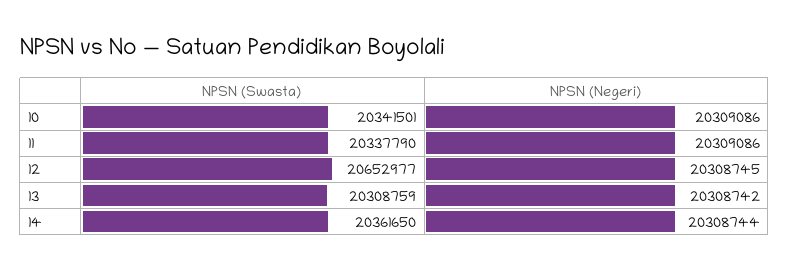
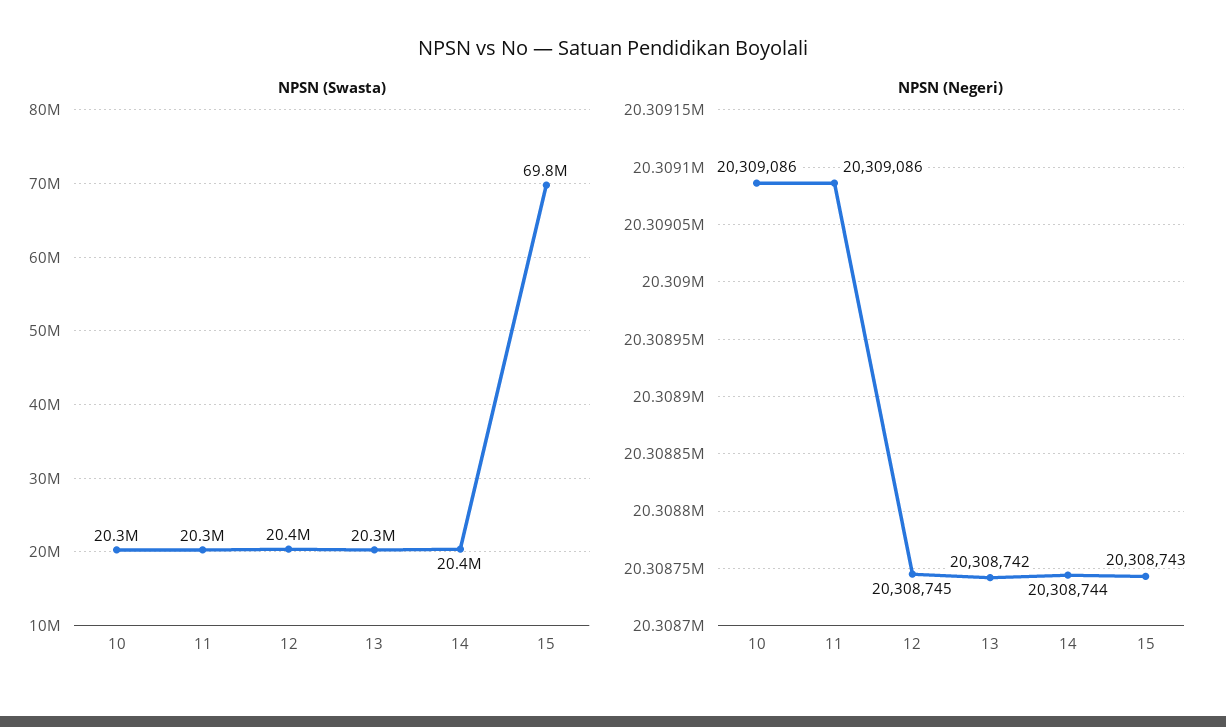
  {
    "NPSN (Swasta)": {
      "10": 20341501,
      "11": 20337790,
-     "12": 20652977,
+     "12": 20400000,
      "13": 20308759,
-     "14": 20361650
+     "14": 20361650,
+     "15": 69800000
    },
    "NPSN (Negeri)": {
      "10": 20309086,
      "11": 20309086,
      "12": 20308745,
      "13": 20308742,
-     "14": 20308744
+     "14": 20308744,
+     "15": 20308743
    }
  }

